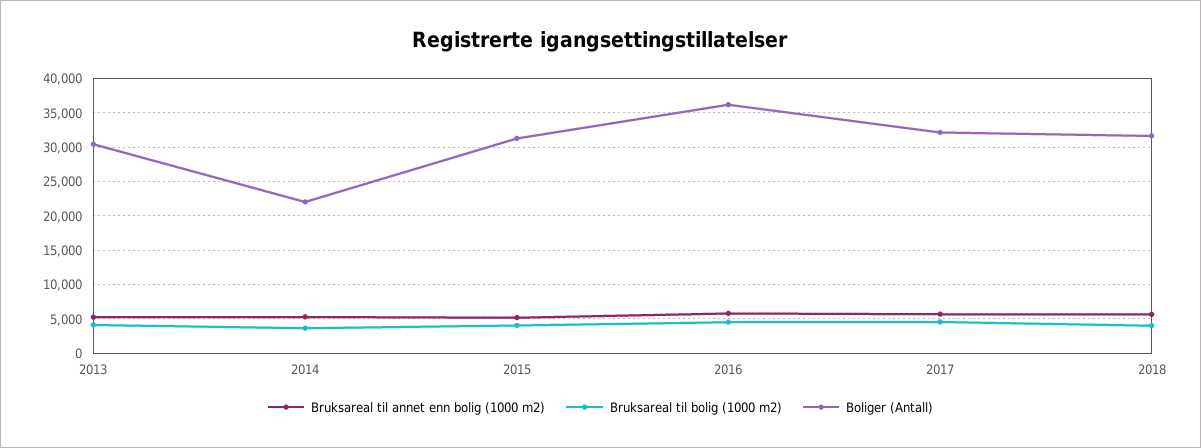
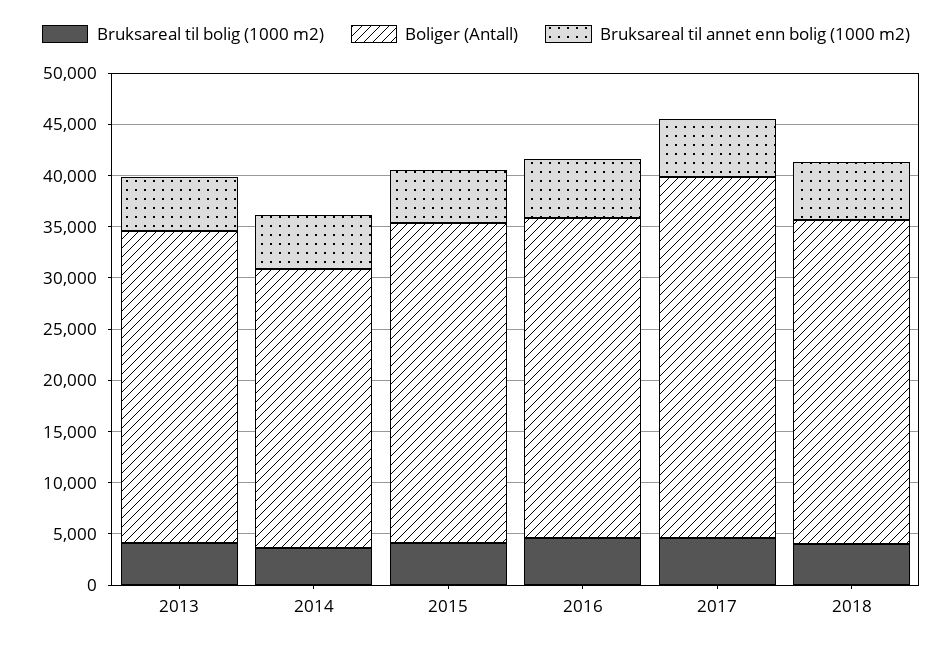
  {
    "Bruksareal til annet enn bolig (1000 m2)": {
      "2013": 5000,
      "2014": 5000,
      "2015": 5000,
      "2016": 6000,
      "2017": 6000,
      "2018": 6000
    },
    "Bruksareal til bolig (1000 m2)": {
      "2013": 4000,
      "2014": 4000,
      "2015": 4000,
      "2016": 5000,
      "2017": 5000,
      "2018": 4000
    },
    "Boliger (Antall)": {
      "2013": 30000,
-     "2014": 22000,
+     "2014": 27000,
      "2015": 31000,
-     "2016": 36000,
+     "2016": 31000,
-     "2017": 32000,
+     "2017": 35000,
      "2018": 32000
    }
  }

